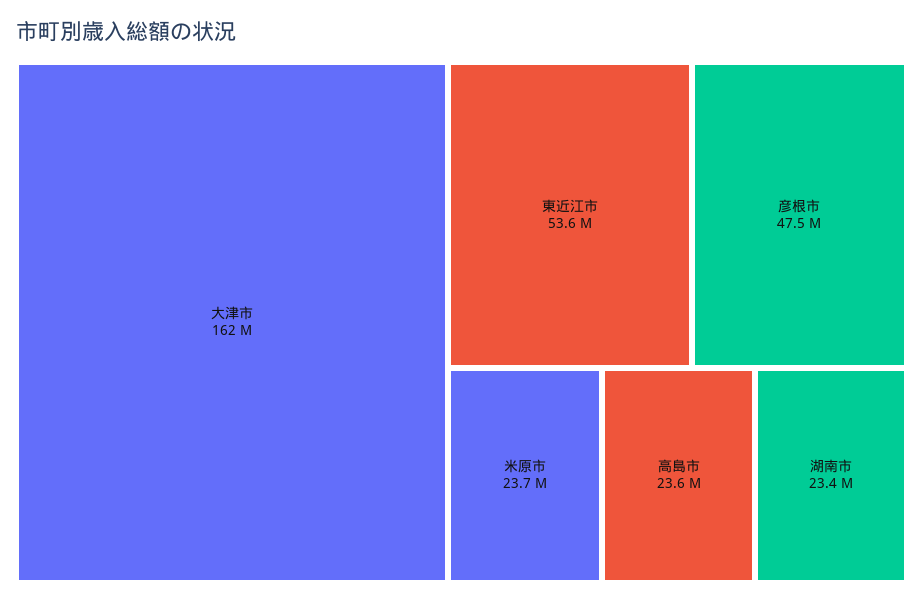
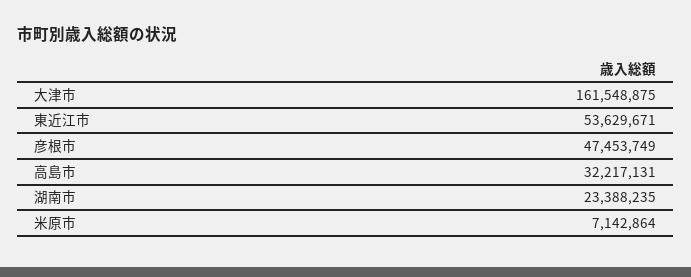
  {
    "大津市": 161548875,
    "東近江市": 53629671,
    "彦根市": 47453749,
-   "米原市": 23700000,
+   "米原市": 7142864,
-   "高島市": 23600000,
+   "高島市": 32217131,
    "湖南市": 23388235
  }

